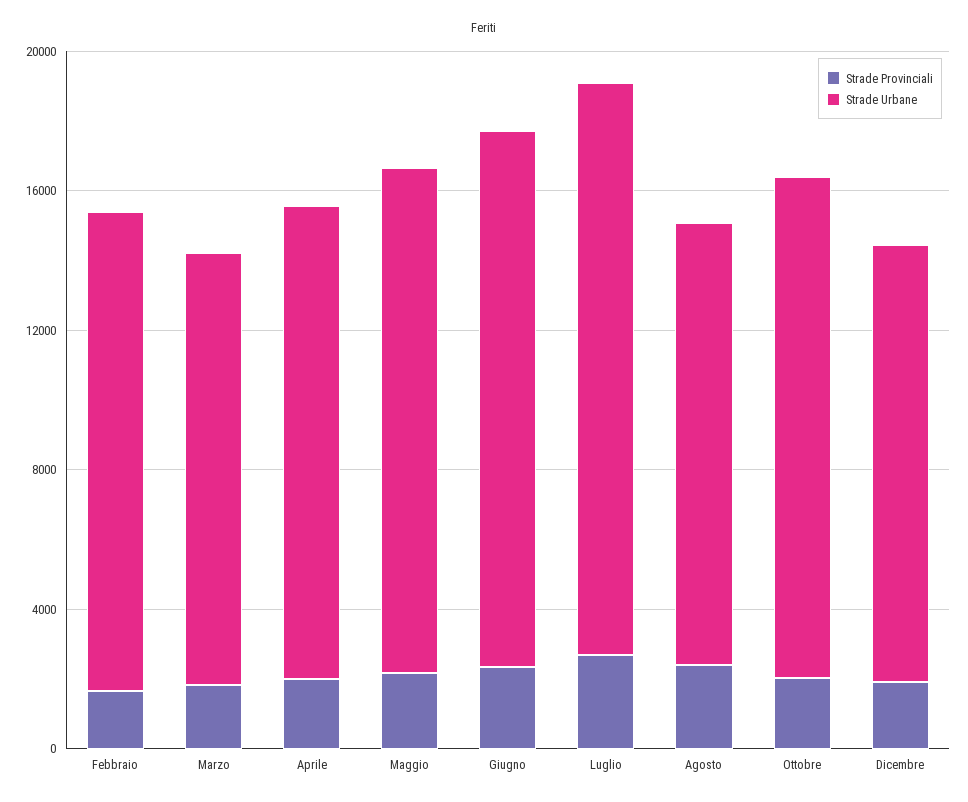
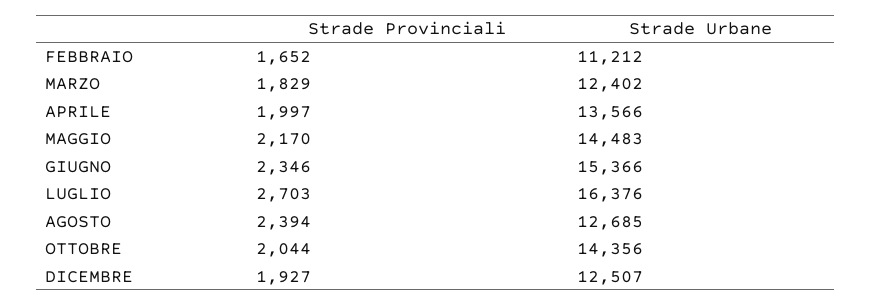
  {
    "Strade Provinciali": {
      "Febbraio": 1652,
      "Marzo": 1829,
      "Aprile": 1997,
      "Maggio": 2170,
      "Giugno": 2346,
      "Luglio": 2703,
      "Agosto": 2394,
      "Ottobre": 2044,
      "Dicembre": 1927
    },
    "Strade Urbane": {
-     "Febbraio": 14000,
+     "Febbraio": 11212,
      "Marzo": 12402,
      "Aprile": 13566,
      "Maggio": 14483,
      "Giugno": 15366,
      "Luglio": 16376,
      "Agosto": 12685,
      "Ottobre": 14356,
      "Dicembre": 12507
    }
  }

